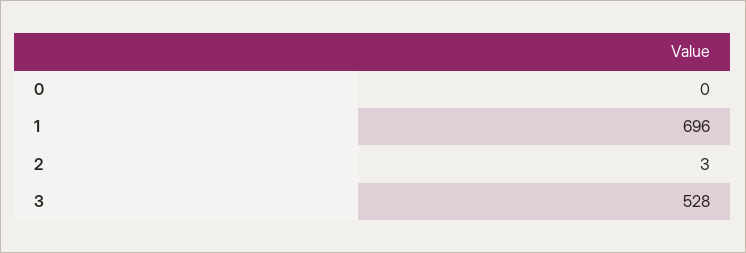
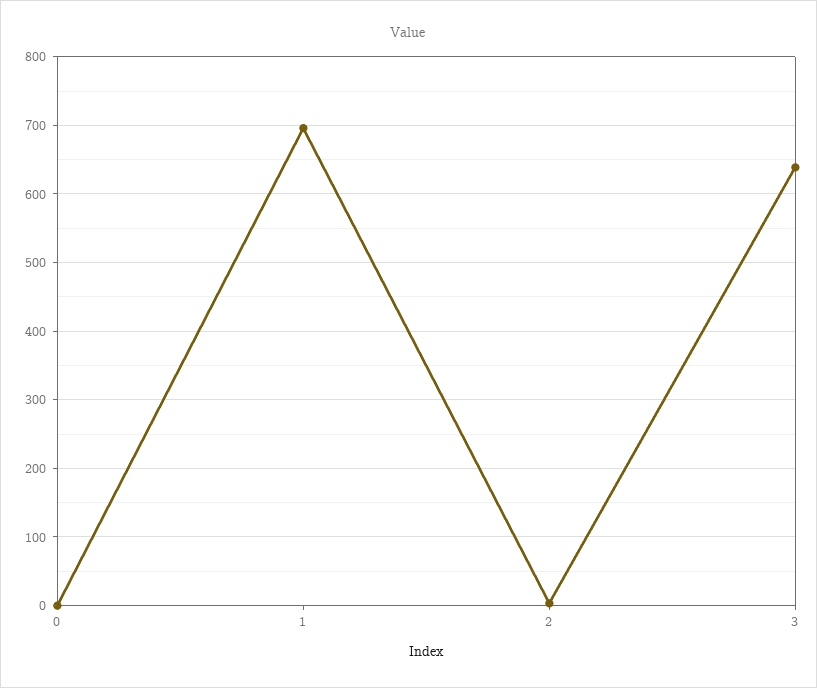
  {
    "0": 0,
    "1": 696,
    "2": 3,
-   "3": 528
+   "3": 640
  }

